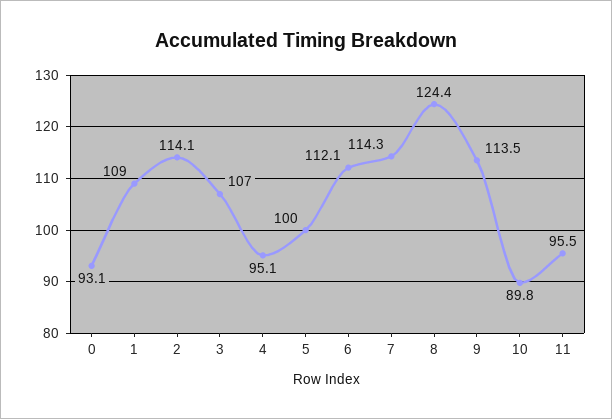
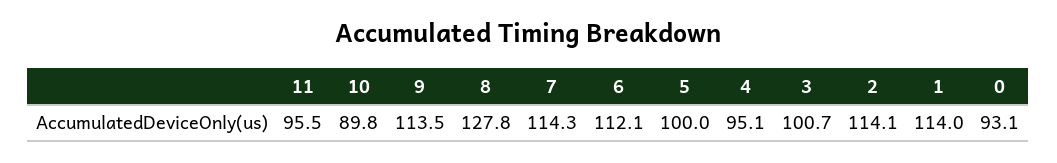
  {
    "0": 93.1,
-   "1": 109,
+   "1": 114,
    "2": 114.1,
-   "3": 107,
+   "3": 100.7,
    "4": 95.1,
    "5": 100,
    "6": 112.1,
    "7": 114.3,
-   "8": 124.4,
+   "8": 127.8,
    "9": 113.5,
    "10": 89.8,
    "11": 95.5
  }

